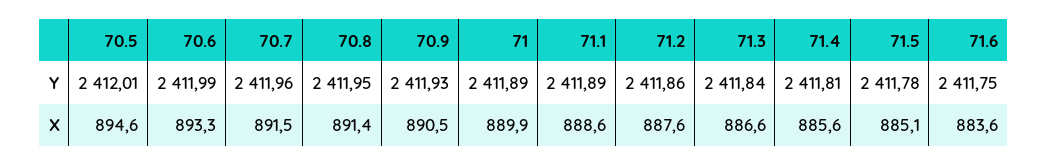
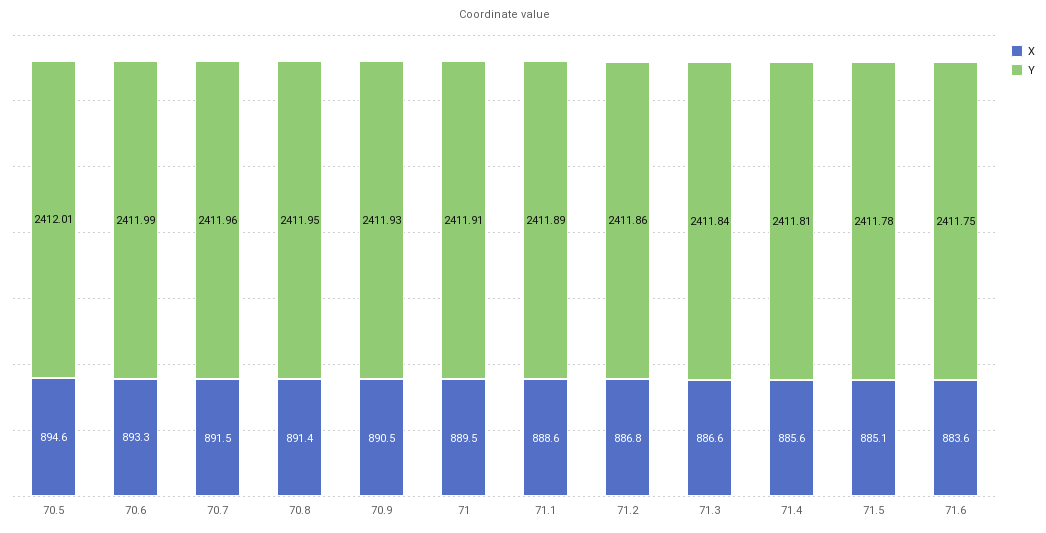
  {
    "Y": {
      "70.5": 2412.01,
      "70.6": 2411.99,
      "70.7": 2411.96,
      "70.8": 2411.95,
      "70.9": 2411.93,
-     "71": 2411.89,
+     "71": 2411.91,
      "71.1": 2411.89,
      "71.2": 2411.86,
      "71.3": 2411.84,
      "71.4": 2411.81,
      "71.5": 2411.78,
      "71.6": 2411.75
    },
    "X": {
      "70.5": 894.6,
      "70.6": 893.3,
      "70.7": 891.5,
      "70.8": 891.4,
      "70.9": 890.5,
-     "71": 889.9,
+     "71": 889.5,
      "71.1": 888.6,
-     "71.2": 887.6,
+     "71.2": 886.8,
      "71.3": 886.6,
      "71.4": 885.6,
      "71.5": 885.1,
      "71.6": 883.6
    }
  }

